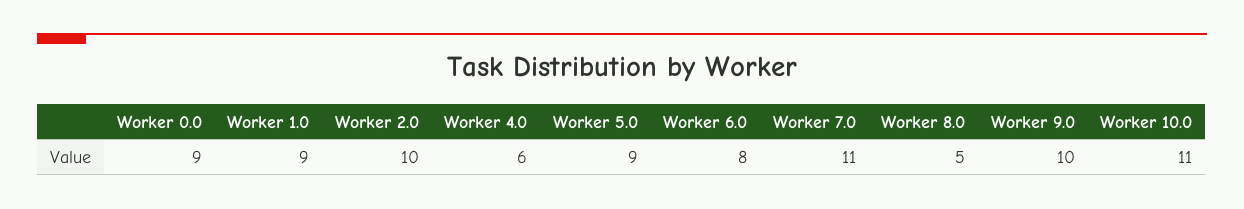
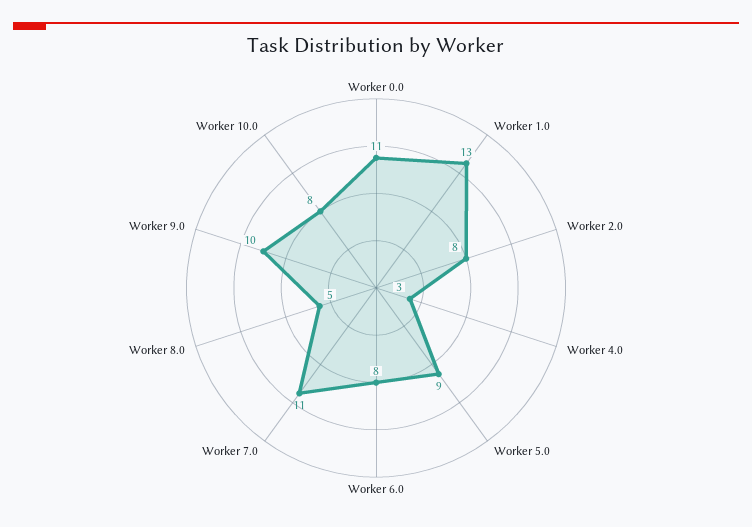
  {
-   "Worker 0.0": 9,
+   "Worker 0.0": 11,
-   "Worker 1.0": 9,
+   "Worker 1.0": 13,
-   "Worker 2.0": 10,
+   "Worker 2.0": 8,
-   "Worker 4.0": 6,
+   "Worker 4.0": 3,
    "Worker 5.0": 9,
    "Worker 6.0": 8,
    "Worker 7.0": 11,
    "Worker 8.0": 5,
    "Worker 9.0": 10,
-   "Worker 10.0": 11
+   "Worker 10.0": 8
  }

